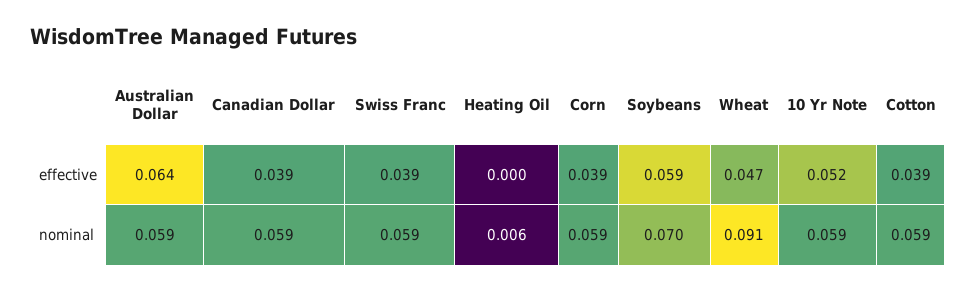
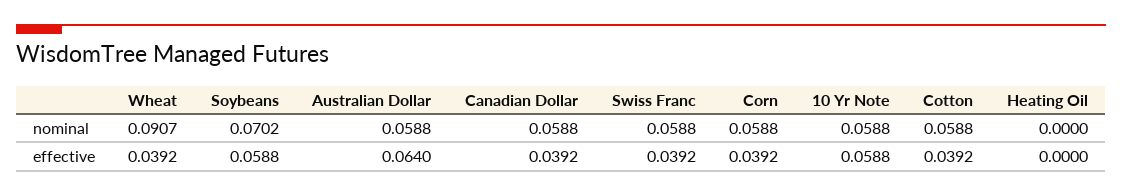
  {
    "Australian Dollar": {
      "effective": 0.064,
      "nominal": 0.0588
    },
    "Canadian Dollar": {
      "effective": 0.0392,
      "nominal": 0.0588
    },
    "Swiss Franc": {
      "effective": 0.0392,
      "nominal": 0.0588
    },
    "Heating Oil": {
      "effective": 0,
-     "nominal": 0.006
+     "nominal": 0
    },
    "Corn": {
      "effective": 0.0392,
      "nominal": 0.0588
    },
    "Soybeans": {
      "effective": 0.0588,
      "nominal": 0.0702
    },
    "Wheat": {
-     "effective": 0.047,
+     "effective": 0.0392,
      "nominal": 0.0907
    },
    "10 Yr Note": {
-     "effective": 0.052,
+     "effective": 0.0588,
      "nominal": 0.0588
    },
    "Cotton": {
      "effective": 0.0392,
      "nominal": 0.0588
    }
  }

